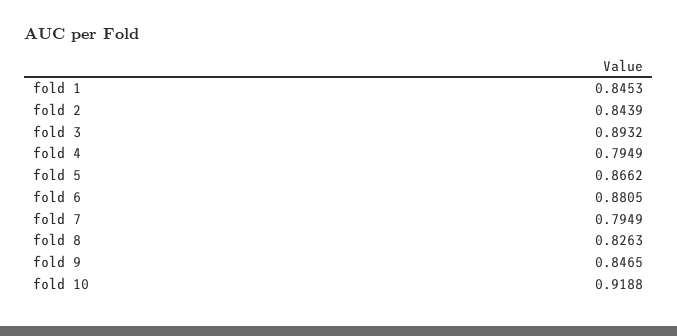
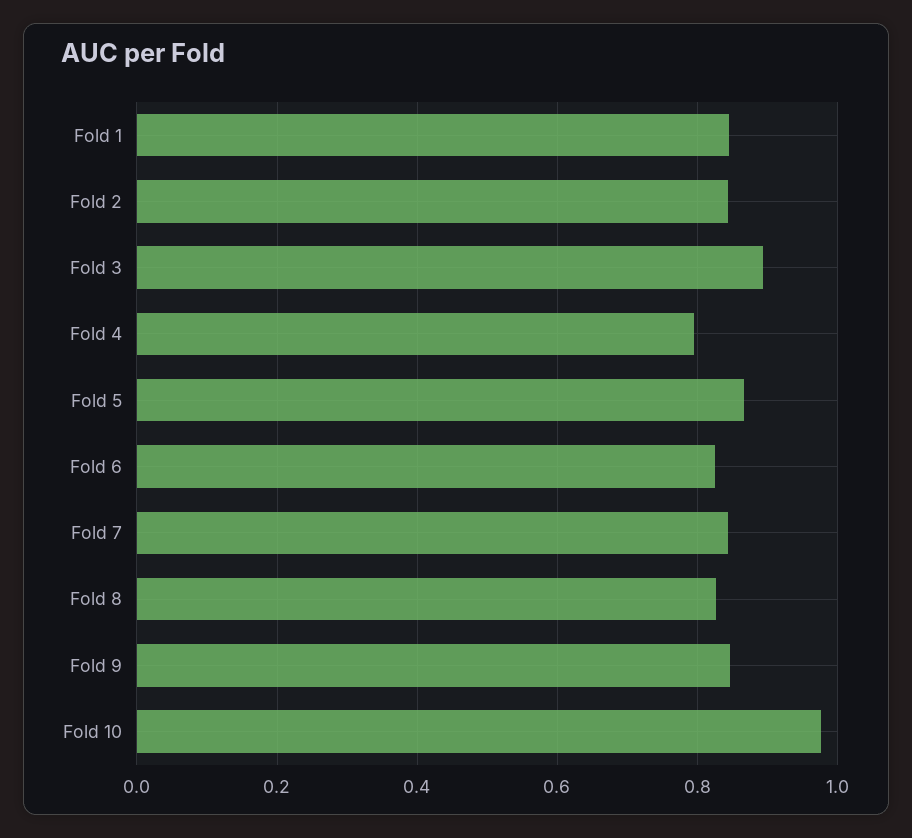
  {
    "fold 1": 0.8453,
    "fold 2": 0.8439,
    "fold 3": 0.8932,
    "fold 4": 0.7949,
    "fold 5": 0.8662,
-   "fold 6": 0.8805,
+   "fold 6": 0.82,
-   "fold 7": 0.7949,
+   "fold 7": 0.84,
    "fold 8": 0.8263,
    "fold 9": 0.8465,
-   "fold 10": 0.9188
+   "fold 10": 0.98
  }

